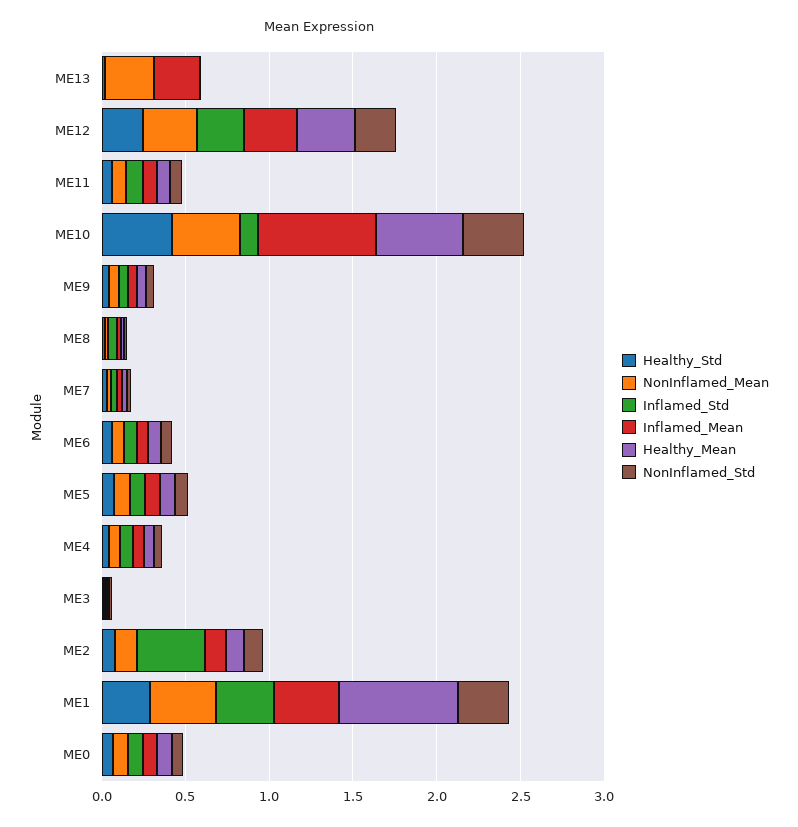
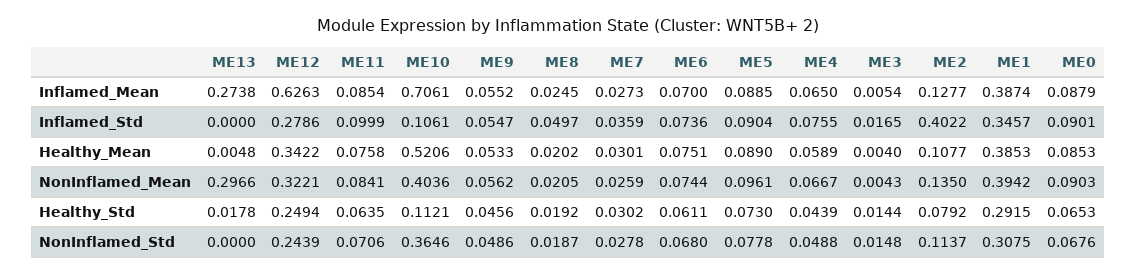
  {
    "Healthy_Std": {
      "ME13": 0.0178,
      "ME12": 0.2494,
      "ME11": 0.0635,
-     "ME10": 0.4,
+     "ME10": 0.1121,
      "ME9": 0.0456,
      "ME8": 0.0192,
      "ME7": 0.0302,
      "ME6": 0.0611,
      "ME5": 0.073,
      "ME4": 0.0439,
      "ME3": 0.0144,
      "ME2": 0.0792,
      "ME1": 0.2915,
      "ME0": 0.0653
    },
    "NonInflamed_Mean": {
      "ME13": 0.2966,
      "ME12": 0.3221,
      "ME11": 0.0841,
      "ME10": 0.4036,
      "ME9": 0.0562,
      "ME8": 0.0205,
      "ME7": 0.0259,
      "ME6": 0.0744,
      "ME5": 0.0961,
      "ME4": 0.0667,
      "ME3": 0.0043,
      "ME2": 0.135,
      "ME1": 0.3942,
      "ME0": 0.0903
    },
    "Inflamed_Std": {
      "ME13": 0,
      "ME12": 0.2786,
      "ME11": 0.0999,
      "ME10": 0.1061,
      "ME9": 0.0547,
      "ME8": 0.0497,
      "ME7": 0.0359,
      "ME6": 0.0736,
      "ME5": 0.0904,
      "ME4": 0.0755,
      "ME3": 0.0165,
      "ME2": 0.4022,
      "ME1": 0.3457,
      "ME0": 0.0901
    },
    "Inflamed_Mean": {
      "ME13": 0.2738,
-     "ME12": 0.3,
+     "ME12": 0.6263,
      "ME11": 0.0854,
      "ME10": 0.7061,
      "ME9": 0.0552,
      "ME8": 0.0245,
      "ME7": 0.0273,
      "ME6": 0.07,
      "ME5": 0.0885,
      "ME4": 0.065,
      "ME3": 0.0054,
      "ME2": 0.1277,
      "ME1": 0.3874,
      "ME0": 0.0879
    },
    "Healthy_Mean": {
      "ME13": 0.0048,
      "ME12": 0.3422,
      "ME11": 0.0758,
      "ME10": 0.5206,
      "ME9": 0.0533,
      "ME8": 0.0202,
      "ME7": 0.0301,
      "ME6": 0.0751,
      "ME5": 0.089,
      "ME4": 0.0589,
      "ME3": 0.004,
      "ME2": 0.1077,
-     "ME1": 0.7,
+     "ME1": 0.3853,
      "ME0": 0.0853
    },
    "NonInflamed_Std": {
      "ME13": 0,
      "ME12": 0.2439,
      "ME11": 0.0706,
      "ME10": 0.3646,
      "ME9": 0.0486,
      "ME8": 0.0187,
      "ME7": 0.0278,
      "ME6": 0.068,
      "ME5": 0.0778,
      "ME4": 0.0488,
      "ME3": 0.0148,
      "ME2": 0.1137,
      "ME1": 0.3075,
      "ME0": 0.0676
    }
  }

